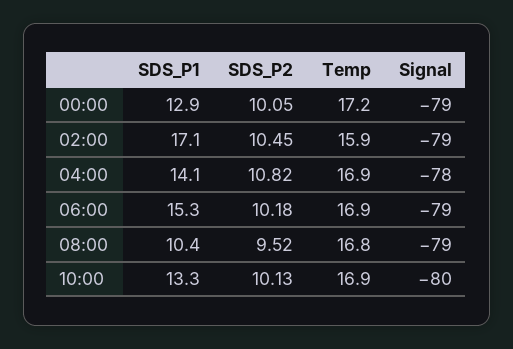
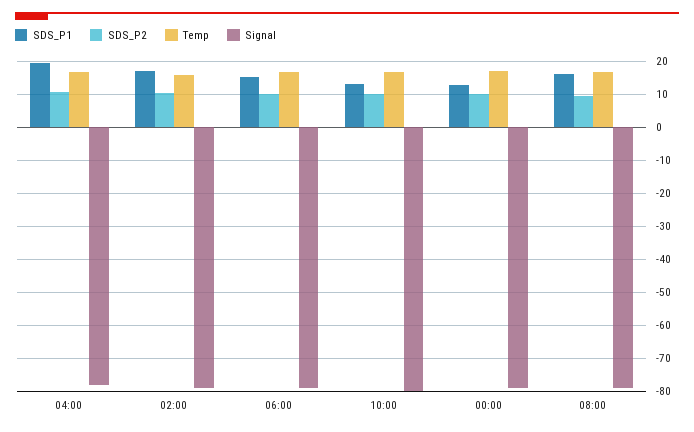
  {
    "SDS_P1": {
      "00:00": 12.9,
      "02:00": 17.1,
-     "04:00": 14.1,
+     "04:00": 20,
      "06:00": 15.3,
-     "08:00": 10.4,
+     "08:00": 16,
      "10:00": 13.3
    },
    "SDS_P2": {
      "00:00": 10.05,
      "02:00": 10.45,
      "04:00": 10.82,
      "06:00": 10.18,
      "08:00": 9.52,
      "10:00": 10.13
    },
    "Temp": {
      "00:00": 17.2,
      "02:00": 15.9,
      "04:00": 16.9,
      "06:00": 16.9,
      "08:00": 16.8,
      "10:00": 16.9
    },
    "Signal": {
      "00:00": -79,
      "02:00": -79,
      "04:00": -78,
      "06:00": -79,
      "08:00": -79,
      "10:00": -80
    }
  }

